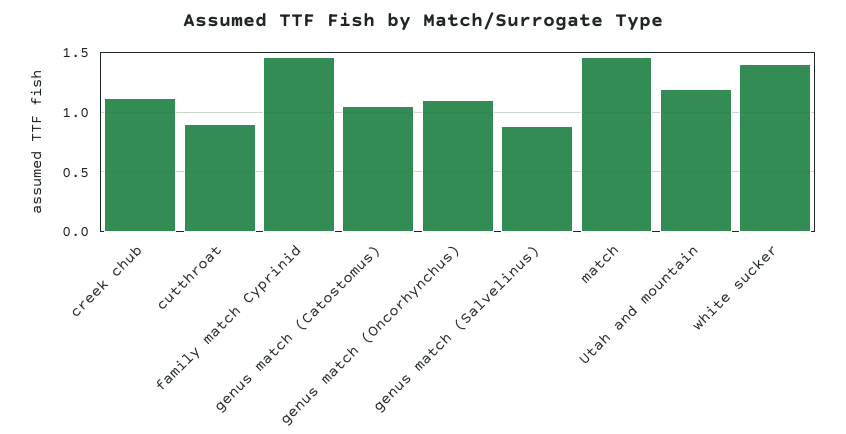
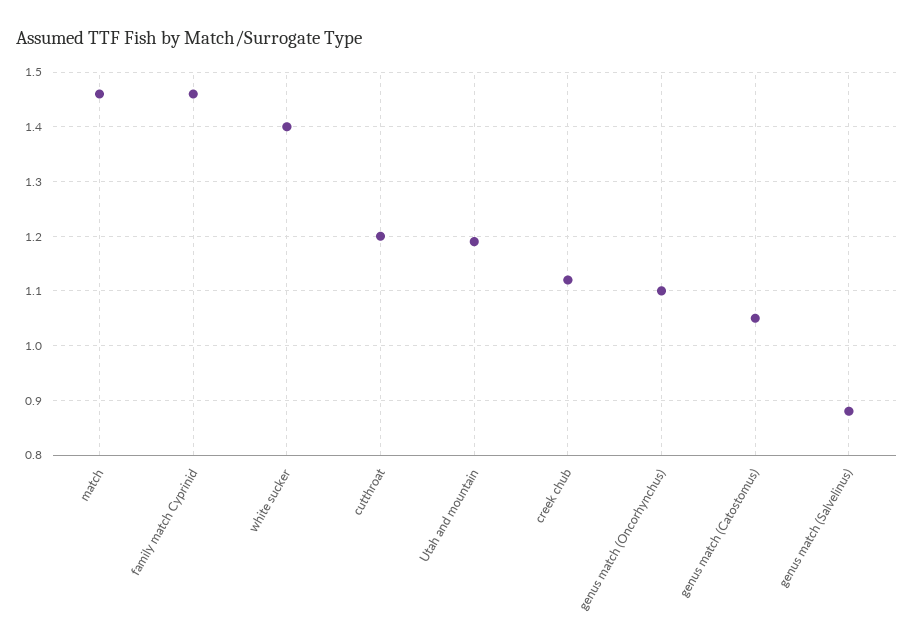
  {
    "creek chub": 1.1,
-   "cutthroat": 0.9,
+   "cutthroat": 1.2,
    "family match Cyprinid": 1.45,
    "genus match (Catostomus)": 1.05,
    "genus match (Oncorhynchus)": 1.1,
    "genus match (Salvelinus)": 0.9,
    "match": 1.45,
    "Utah and mountain": 1.2,
    "white sucker": 1.4
  }

